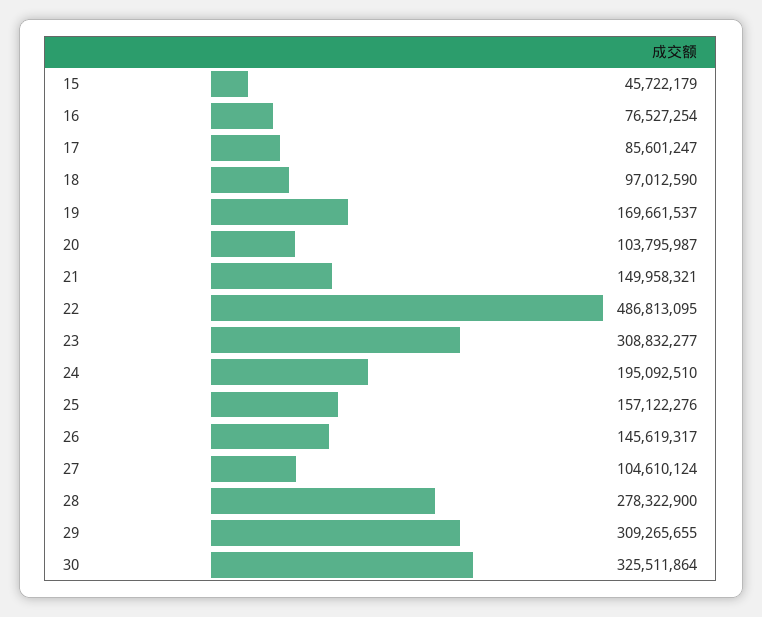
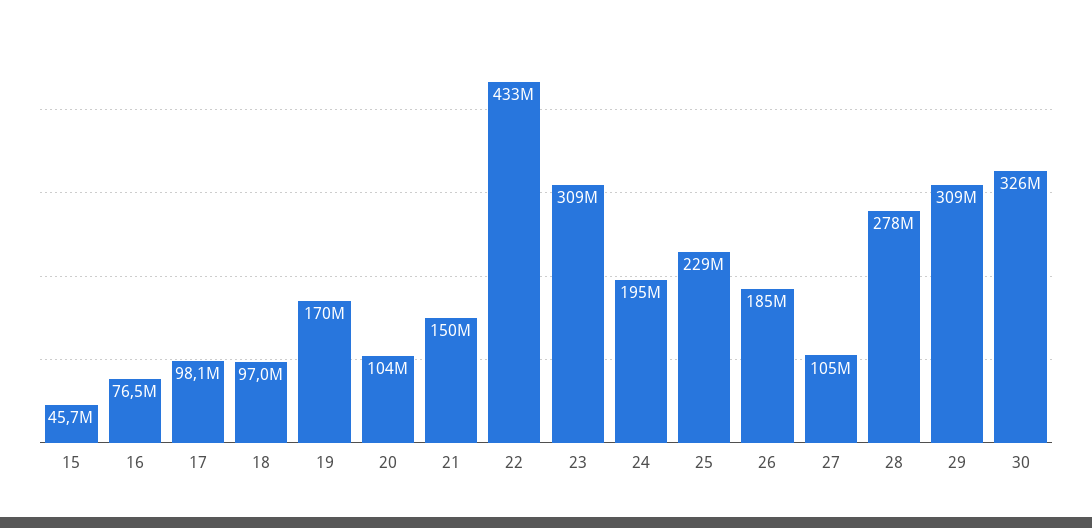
  {
    "15": 45722179,
    "16": 76527254,
-   "17": 85601247,
+   "17": 98100000,
    "18": 97012590,
    "19": 169661537,
    "20": 103795987,
    "21": 149958321,
-   "22": 486813095,
+   "22": 433000000,
    "23": 308832277,
    "24": 195092510,
-   "25": 157122276,
+   "25": 229000000,
-   "26": 145619317,
+   "26": 185000000,
    "27": 104610124,
    "28": 278322900,
    "29": 309265655,
    "30": 325511864
  }

